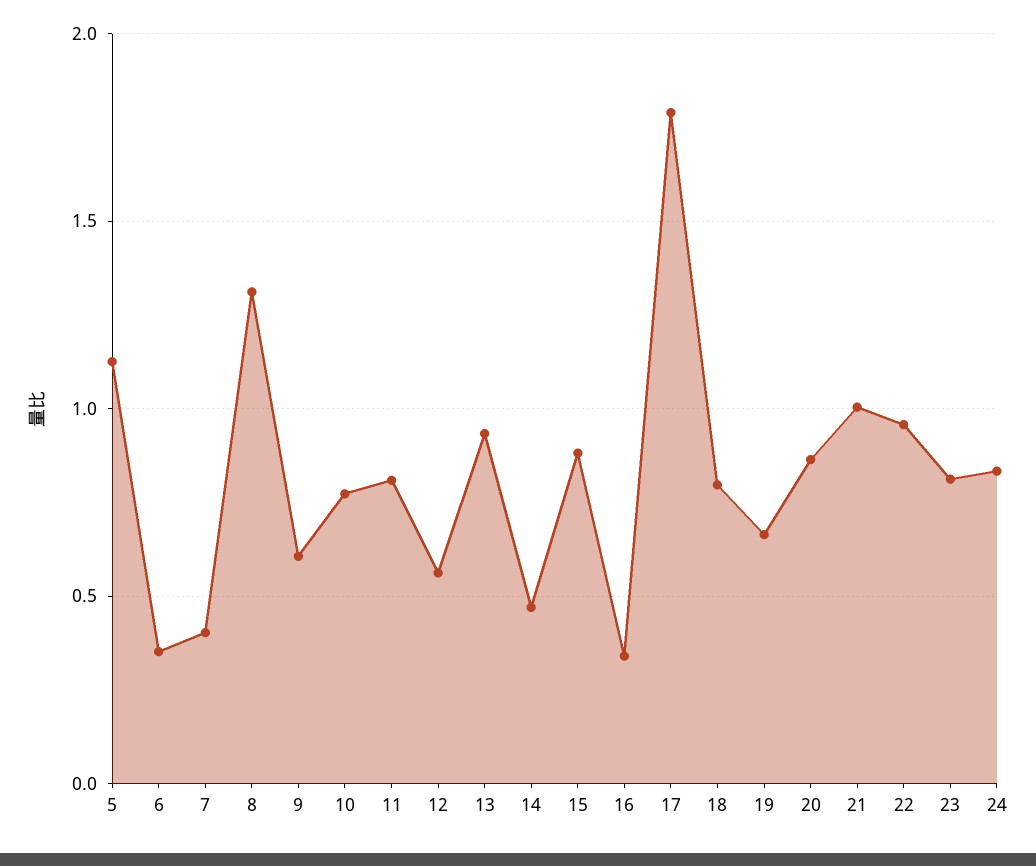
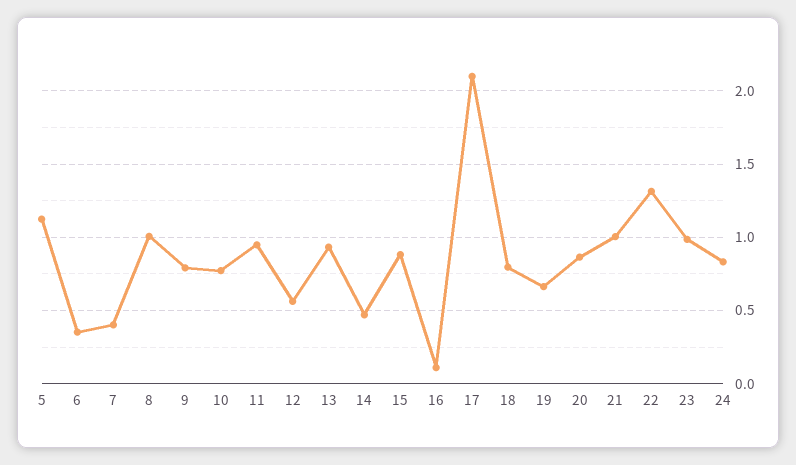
  {
    "5": 1.15,
    "6": 0.35,
    "7": 0.4,
-   "8": 1.3,
+   "8": 1,
-   "9": 0.6,
+   "9": 0.8,
    "10": 0.75,
-   "11": 0.8,
+   "11": 0.95,
    "12": 0.55,
    "13": 0.95,
    "14": 0.45,
    "15": 0.9,
-   "16": 0.35,
+   "16": 0.1,
-   "17": 1.8,
+   "17": 2.1,
    "18": 0.8,
    "19": 0.65,
    "20": 0.85,
    "21": 1,
-   "22": 0.95,
+   "22": 1.3,
-   "23": 0.8,
+   "23": 1,
    "24": 0.85
  }

